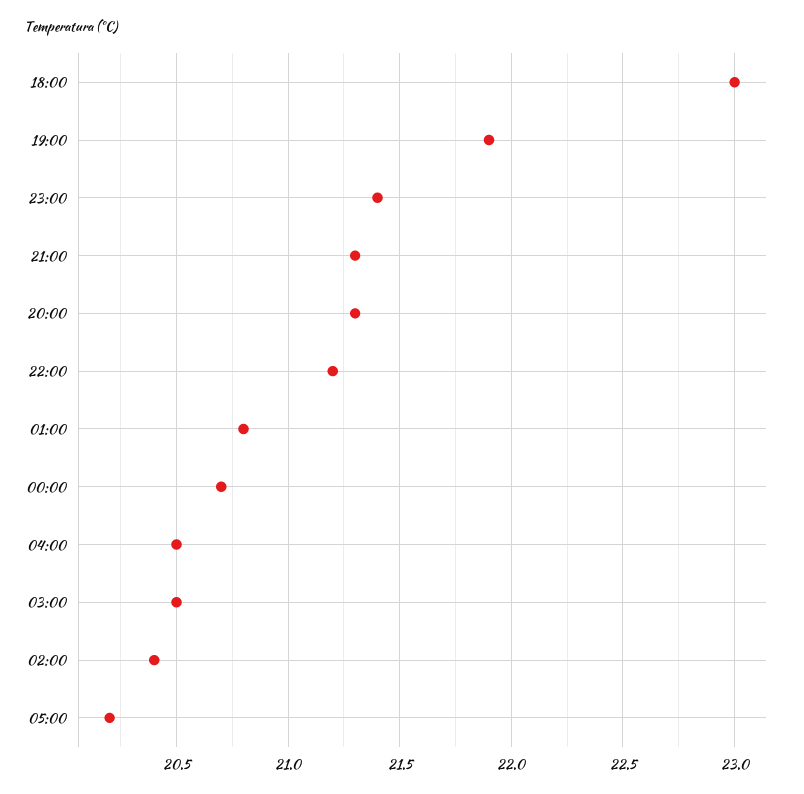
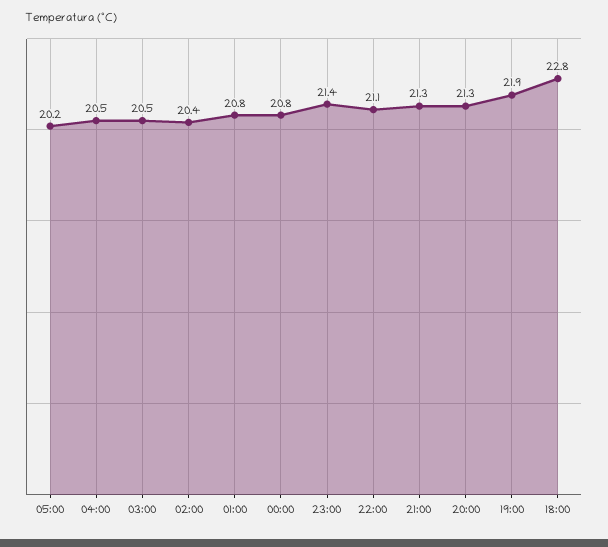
  {
-   "18:00": 23,
+   "18:00": 22.8,
    "19:00": 21.9,
    "23:00": 21.4,
    "21:00": 21.3,
    "20:00": 21.3,
-   "22:00": 21.2,
+   "22:00": 21.1,
    "01:00": 20.8,
-   "00:00": 20.7,
+   "00:00": 20.8,
    "04:00": 20.5,
    "03:00": 20.5,
    "02:00": 20.4,
    "05:00": 20.2
  }

